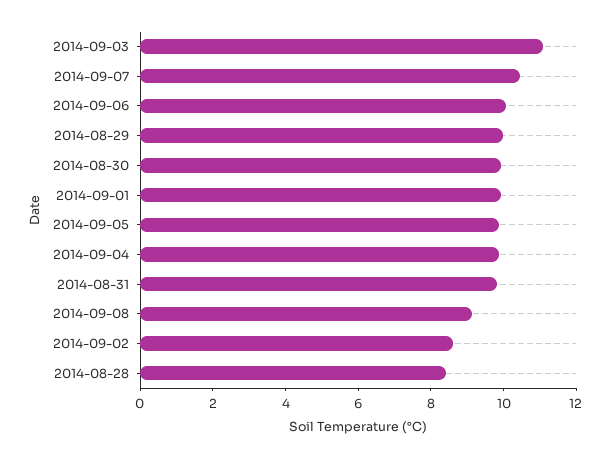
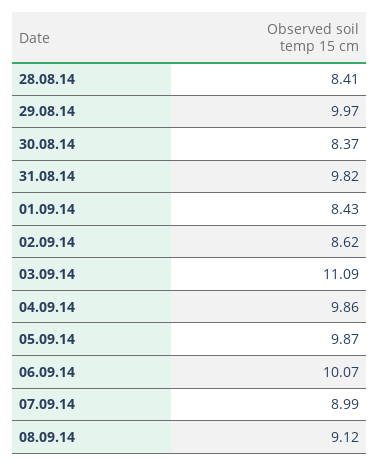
  {
    "2014-09-03": 11.09,
-   "2014-09-07": 10.5,
+   "2014-09-07": 8.99,
    "2014-09-06": 10.07,
    "2014-08-29": 9.97,
-   "2014-08-30": 10,
+   "2014-08-30": 8.37,
-   "2014-09-01": 10,
+   "2014-09-01": 8.43,
    "2014-09-05": 9.87,
    "2014-09-04": 9.86,
    "2014-08-31": 9.82,
    "2014-09-08": 9.12,
    "2014-09-02": 8.62,
    "2014-08-28": 8.41
  }

